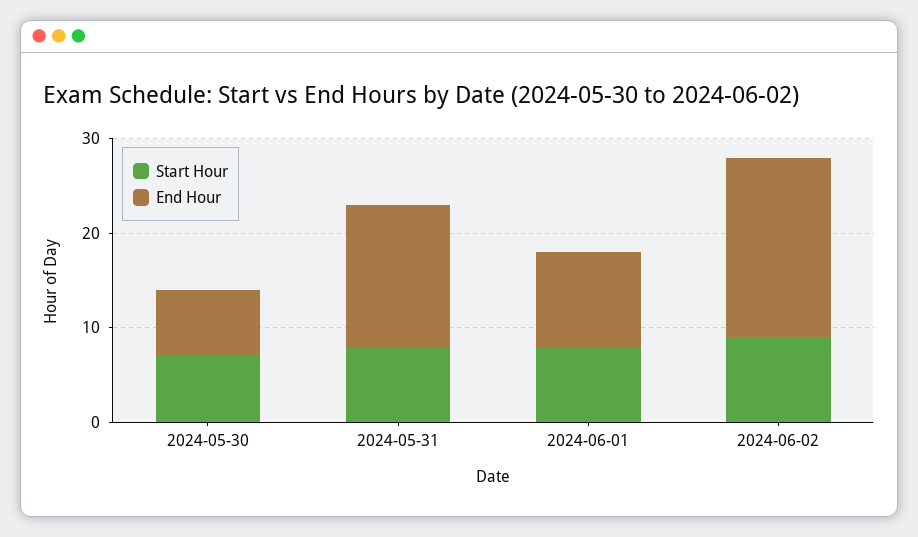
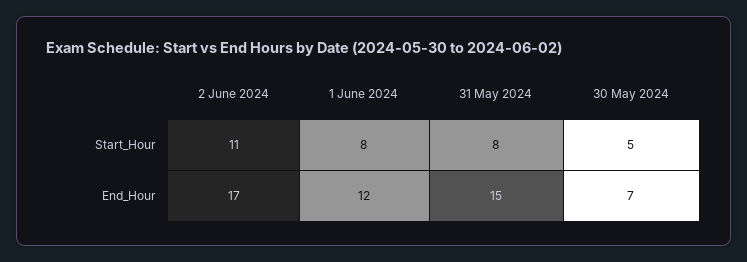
  {
    "Start Hour": {
-     "2024-05-30": 7,
+     "2024-05-30": 5,
      "2024-05-31": 8,
      "2024-06-01": 8,
-     "2024-06-02": 9
+     "2024-06-02": 11
    },
    "End Hour": {
      "2024-05-30": 7,
      "2024-05-31": 15,
-     "2024-06-01": 10,
+     "2024-06-01": 12,
-     "2024-06-02": 19
+     "2024-06-02": 17
    }
  }

